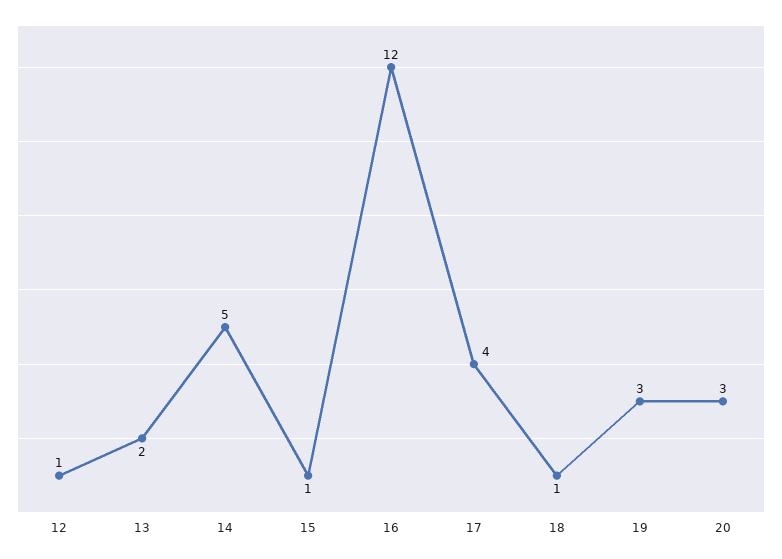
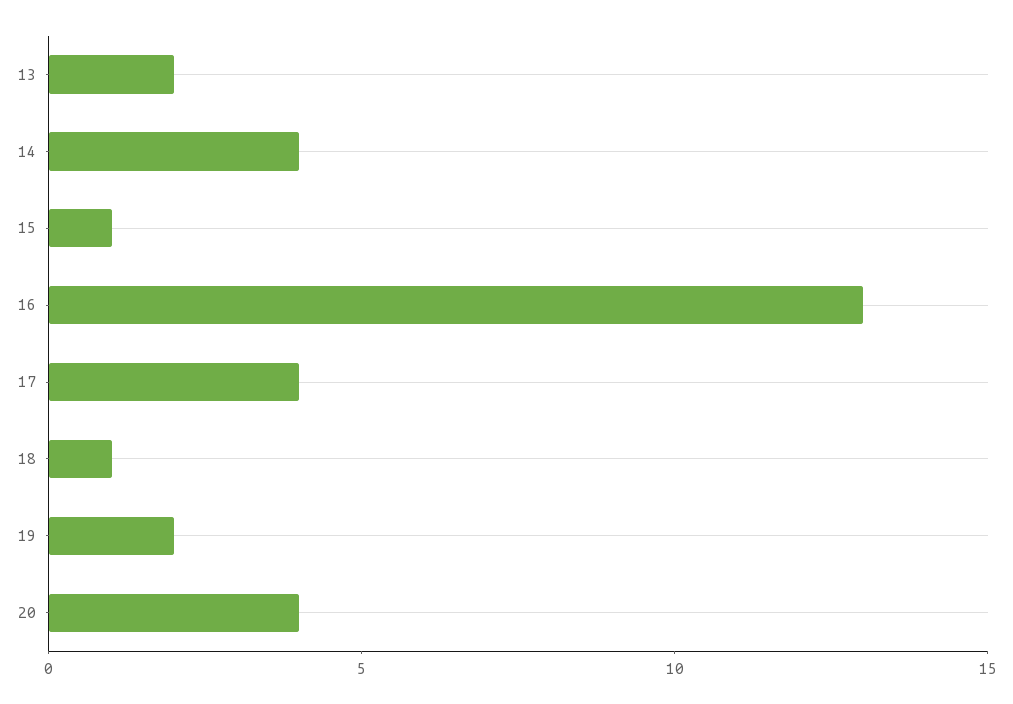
  {
-   "12": 1,
    "13": 2,
-   "14": 5,
+   "14": 4,
    "15": 1,
-   "16": 12,
+   "16": 13,
    "17": 4,
    "18": 1,
-   "19": 3,
+   "19": 2,
-   "20": 3
+   "20": 4
  }

